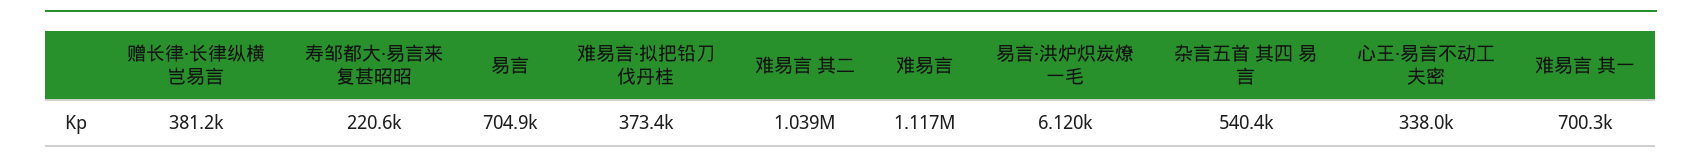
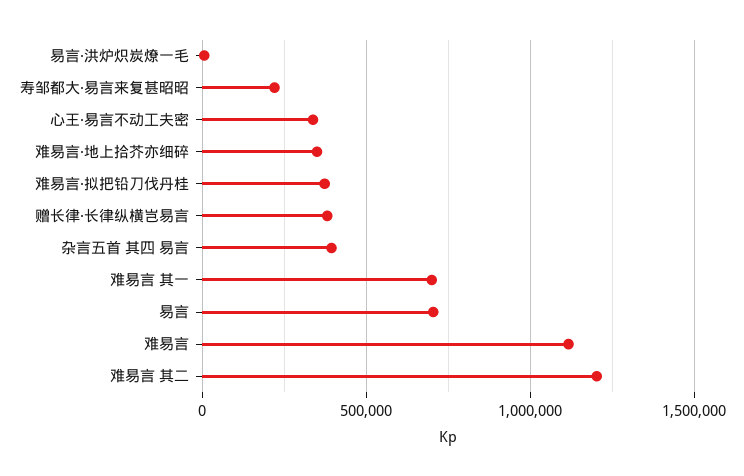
  {
    "赠长律·长律纵横岂易言": 381200,
    "寿邹都大·易言来复甚昭昭": 220600,
    "易言": 704900,
    "难易言·拟把铅刀伐丹桂": 373400,
-   "难易言 其二": 1039000,
+   "难易言 其二": 1200000,
    "难易言": 1117000,
    "易言·洪炉炽炭燎一毛": 6120,
-   "杂言五首 其四 易言": 540400,
+   "杂言五首 其四 易言": 400000,
    "心王·易言不动工夫密": 338000,
-   "难易言 其一": 700300
+   "难易言 其一": 700300,
+   "难易言·地上拾芥亦细碎": 350000
  }

